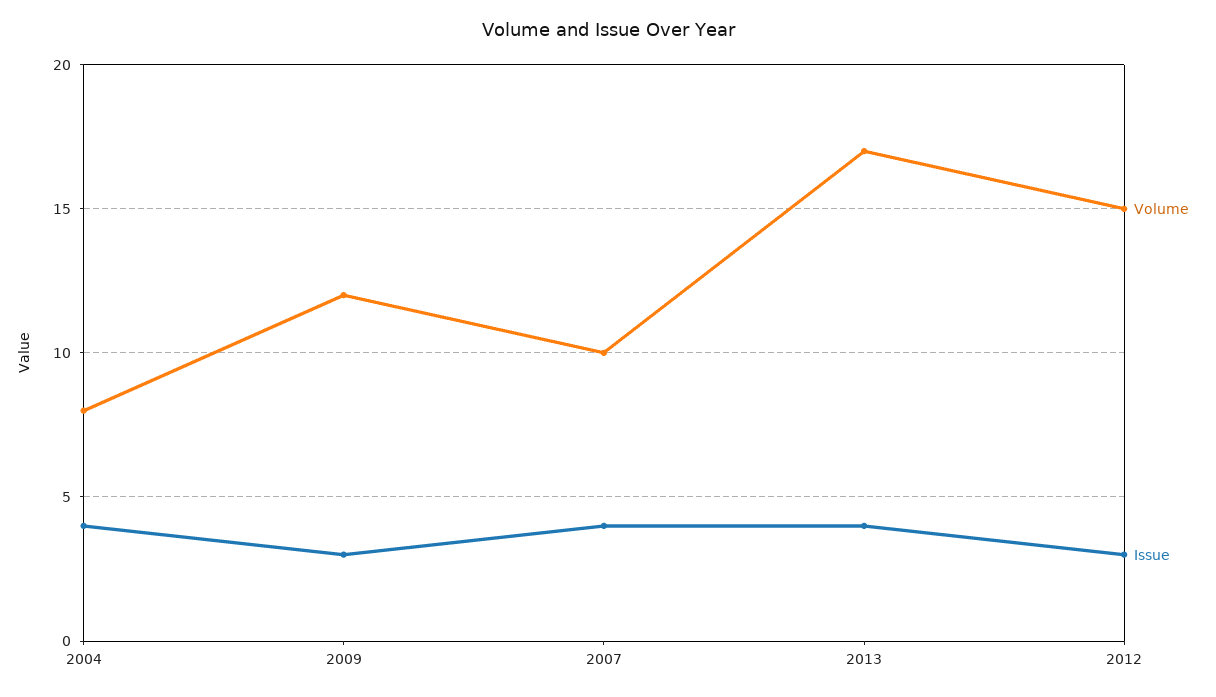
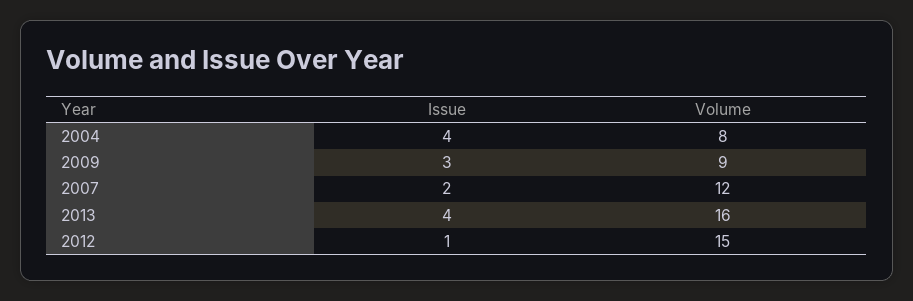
  {
    "Volume": {
      "2004": 8,
-     "2009": 12,
+     "2009": 9,
-     "2007": 10,
+     "2007": 12,
-     "2013": 17,
+     "2013": 16,
      "2012": 15
    },
    "Issue": {
      "2004": 4,
      "2009": 3,
-     "2007": 4,
+     "2007": 2,
      "2013": 4,
-     "2012": 3
+     "2012": 1
    }
  }

